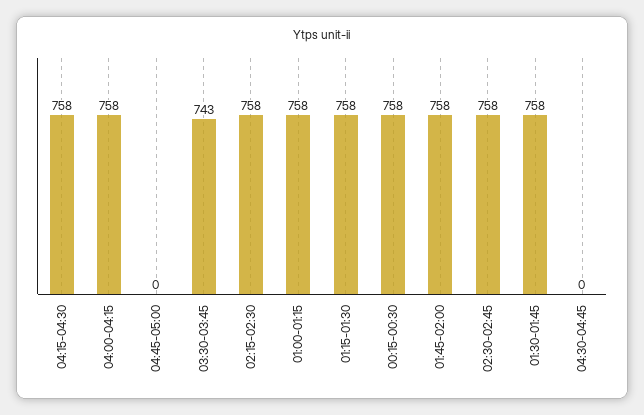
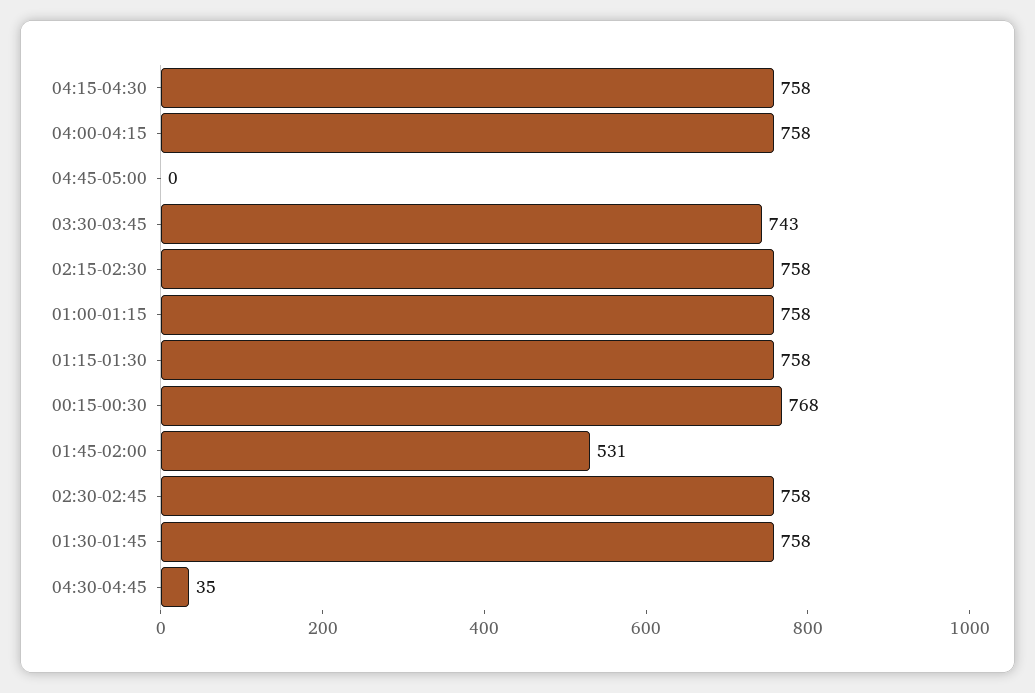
  {
    "04:15-04:30": 758,
    "04:00-04:15": 758,
    "04:45-05:00": 0,
    "03:30-03:45": 743,
    "02:15-02:30": 758,
    "01:00-01:15": 758,
    "01:15-01:30": 758,
-   "00:15-00:30": 758,
+   "00:15-00:30": 768,
-   "01:45-02:00": 758,
+   "01:45-02:00": 531,
    "02:30-02:45": 758,
    "01:30-01:45": 758,
-   "04:30-04:45": 0
+   "04:30-04:45": 35
  }

